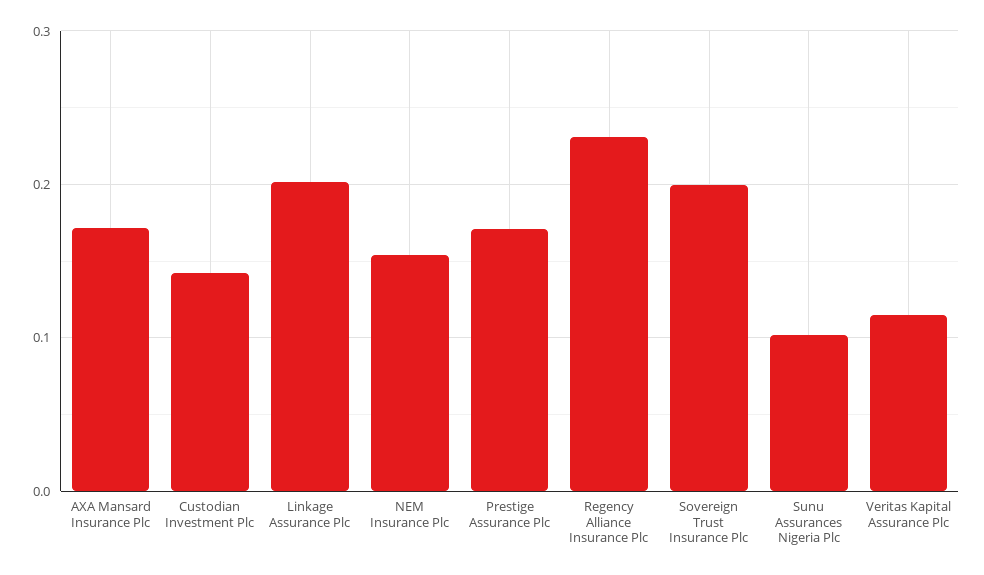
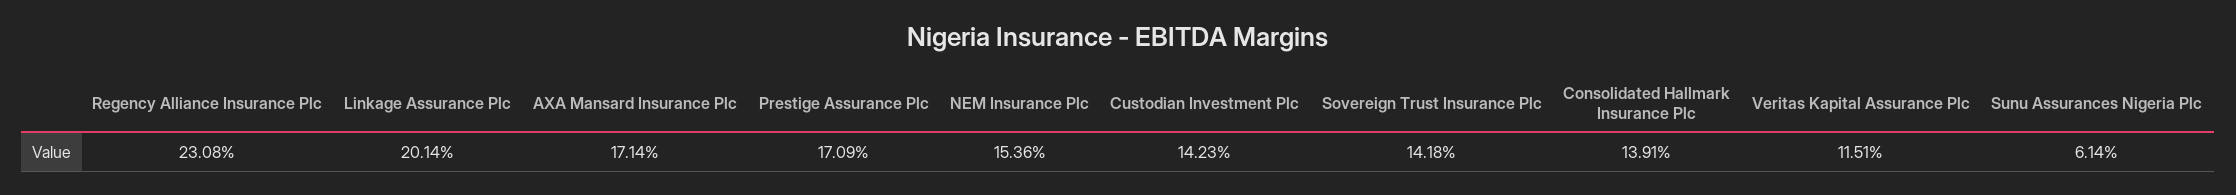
  {
    "AXA Mansard Insurance Plc": 0.1714,
    "Custodian Investment Plc": 0.1423,
    "Linkage Assurance Plc": 0.2014,
    "NEM Insurance Plc": 0.1536,
    "Prestige Assurance Plc": 0.1709,
    "Regency Alliance Insurance Plc": 0.2308,
-   "Sovereign Trust Insurance Plc": 0.2,
+   "Sovereign Trust Insurance Plc": 0.1418,
-   "Sunu Assurances Nigeria Plc": 0.1,
+   "Sunu Assurances Nigeria Plc": 0.0614,
-   "Veritas Kapital Assurance Plc": 0.1151
+   "Veritas Kapital Assurance Plc": 0.1151,
+   "Consolidated Hallmark Insurance Plc": 0.1391
  }

